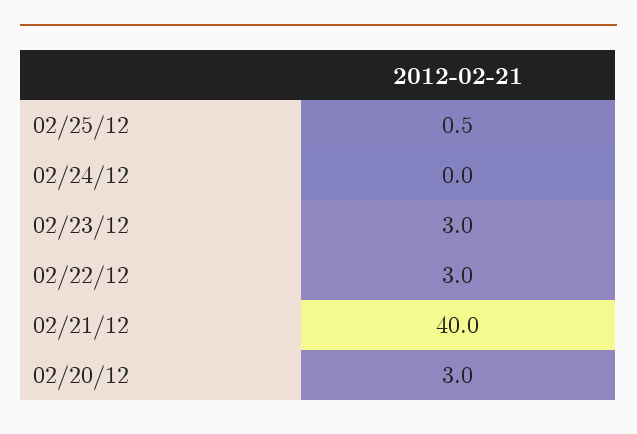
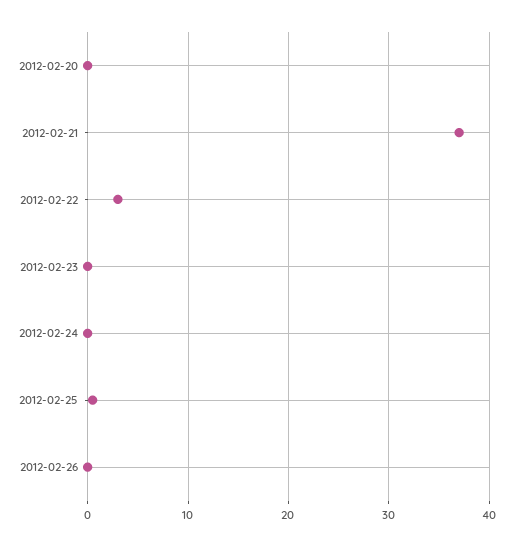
  {
    "02/25/12": 0.5,
    "02/24/12": 0,
-   "02/23/12": 3,
+   "02/23/12": 0,
    "02/22/12": 3,
-   "02/21/12": 40,
+   "02/21/12": 37,
-   "02/20/12": 3
+   "02/20/12": 0,
+   "2012-02-26": 0
  }

